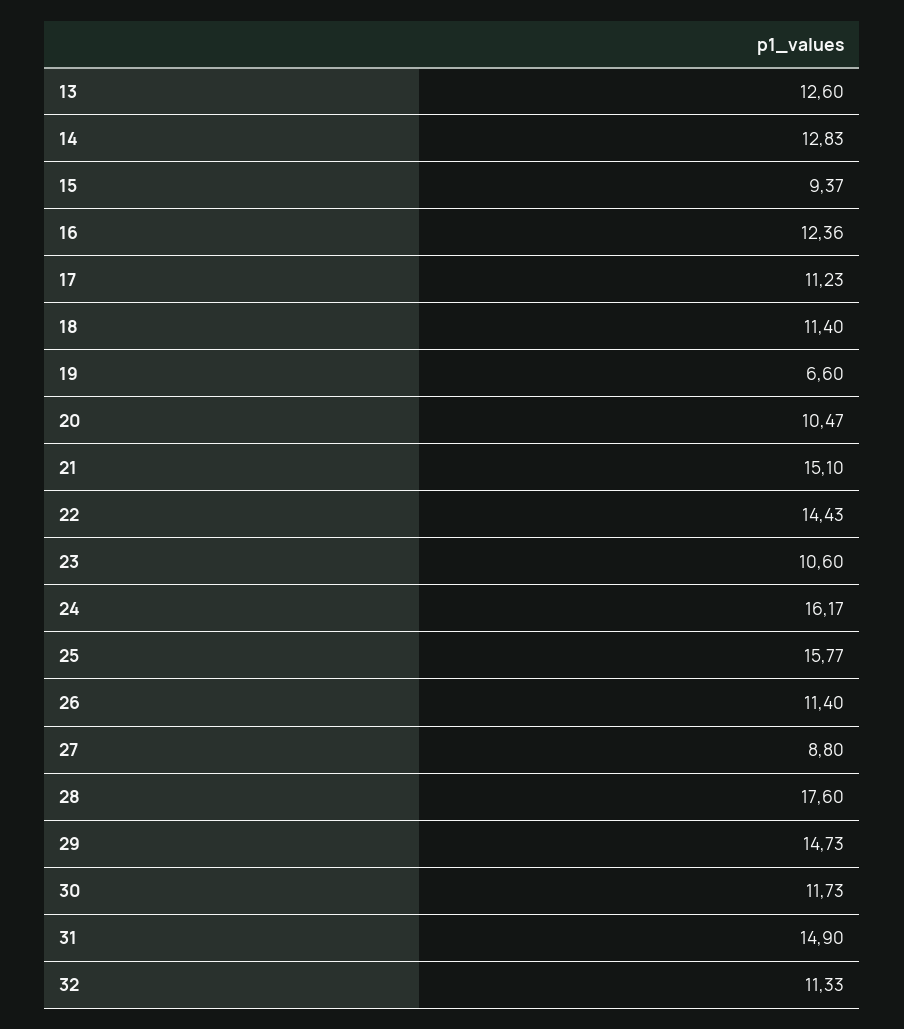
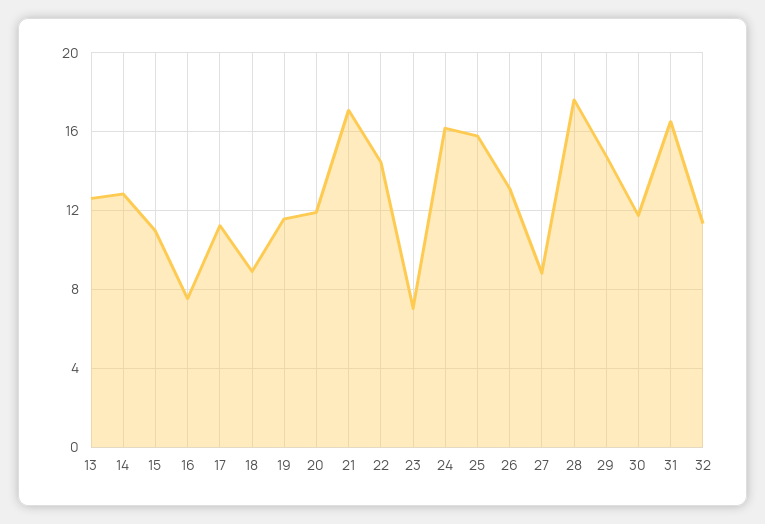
  {
    "13": 12.6,
    "14": 12.83,
-   "15": 9.37,
+   "15": 11,
-   "16": 12.36,
+   "16": 7.5,
    "17": 11.23,
-   "18": 11.4,
+   "18": 9,
-   "19": 6.6,
+   "19": 11.5,
-   "20": 10.47,
+   "20": 12,
-   "21": 15.1,
+   "21": 17,
    "22": 14.43,
-   "23": 10.6,
+   "23": 7,
    "24": 16.17,
    "25": 15.77,
-   "26": 11.4,
+   "26": 13,
    "27": 8.8,
    "28": 17.6,
    "29": 14.73,
    "30": 11.73,
-   "31": 14.9,
+   "31": 16.5,
    "32": 11.33
  }

